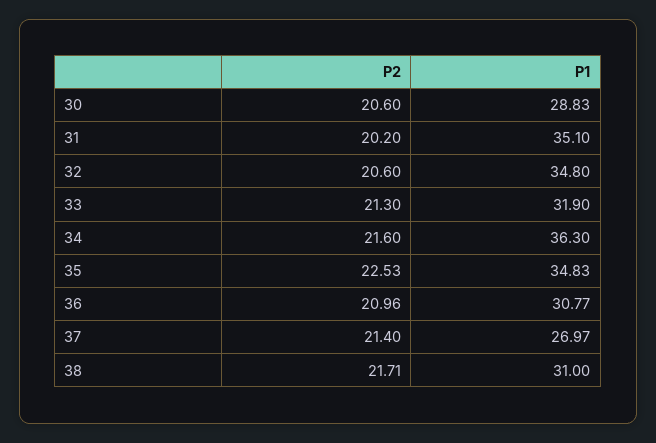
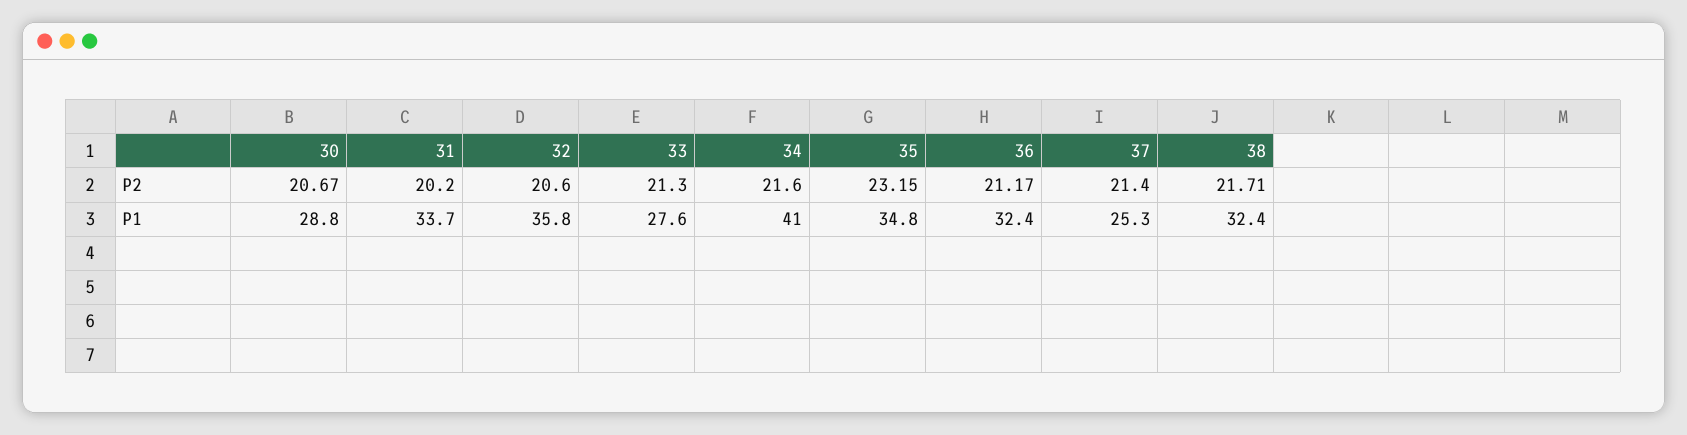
  {
    "P2": {
-     "30": 20.6,
+     "30": 20.67,
      "31": 20.2,
      "32": 20.6,
      "33": 21.3,
      "34": 21.6,
-     "35": 22.53,
+     "35": 23.15,
-     "36": 20.96,
+     "36": 21.17,
      "37": 21.4,
      "38": 21.71
    },
    "P1": {
      "30": 28.83,
-     "31": 35.1,
+     "31": 33.7,
-     "32": 34.8,
+     "32": 35.8,
-     "33": 31.9,
+     "33": 27.6,
-     "34": 36.3,
+     "34": 41,
      "35": 34.83,
-     "36": 30.77,
+     "36": 32.4,
-     "37": 26.97,
+     "37": 25.3,
-     "38": 31
+     "38": 32.4
    }
  }

